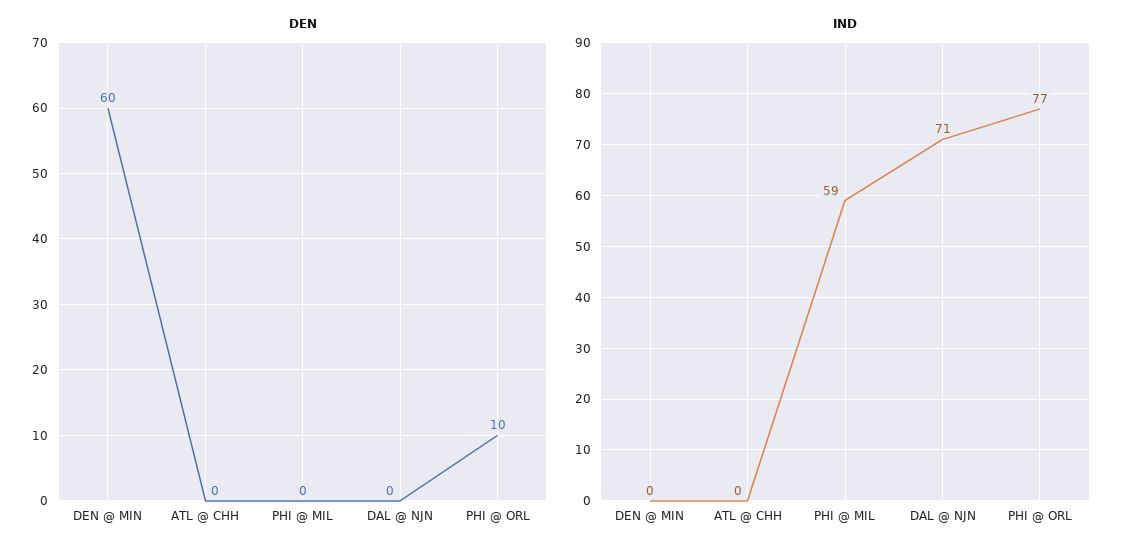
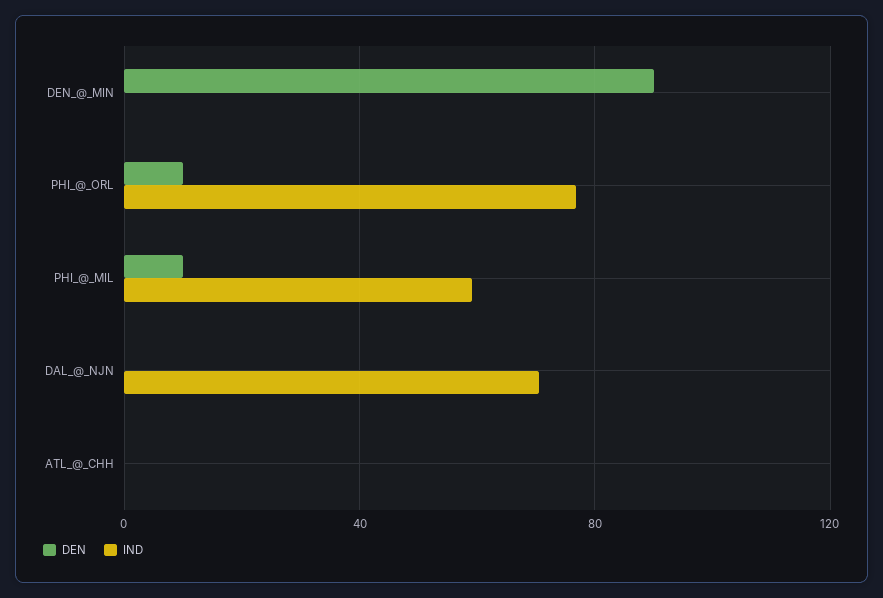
  {
    "DEN": {
-     "DEN @ MIN": 60,
+     "DEN @ MIN": 90,
      "ATL @ CHH": 0,
-     "PHI @ MIL": 0,
+     "PHI @ MIL": 10,
      "DAL @ NJN": 0,
      "PHI @ ORL": 10
    },
    "IND": {
      "DEN @ MIN": 0,
      "ATL @ CHH": 0,
      "PHI @ MIL": 59,
      "DAL @ NJN": 71,
      "PHI @ ORL": 77
    }
  }

